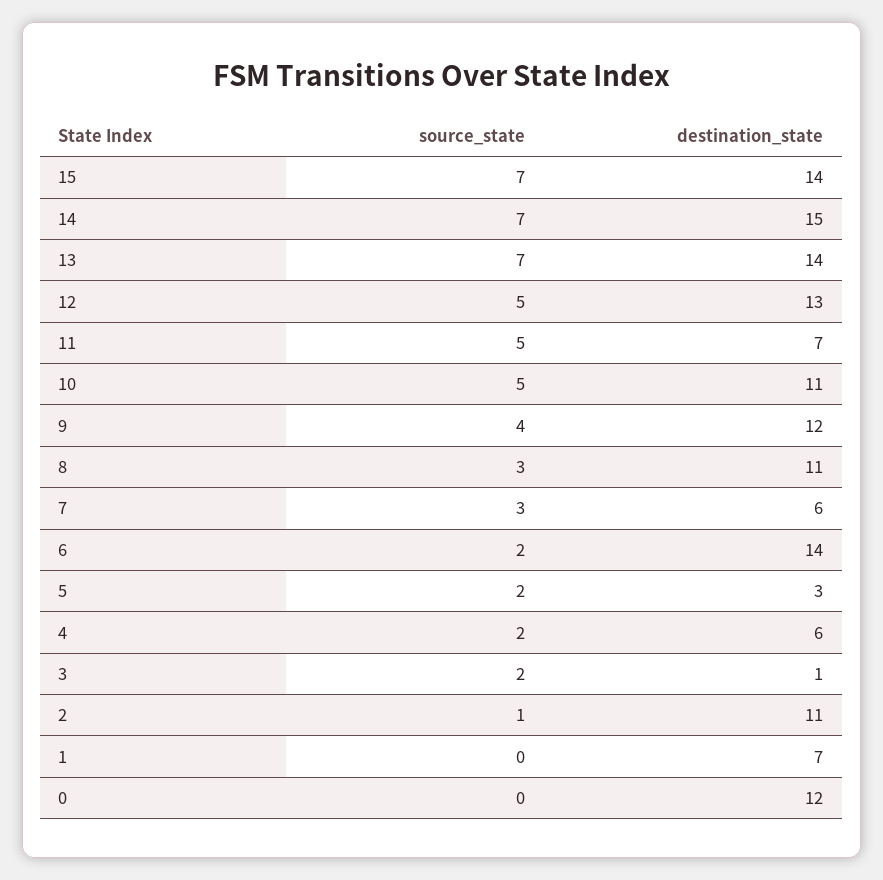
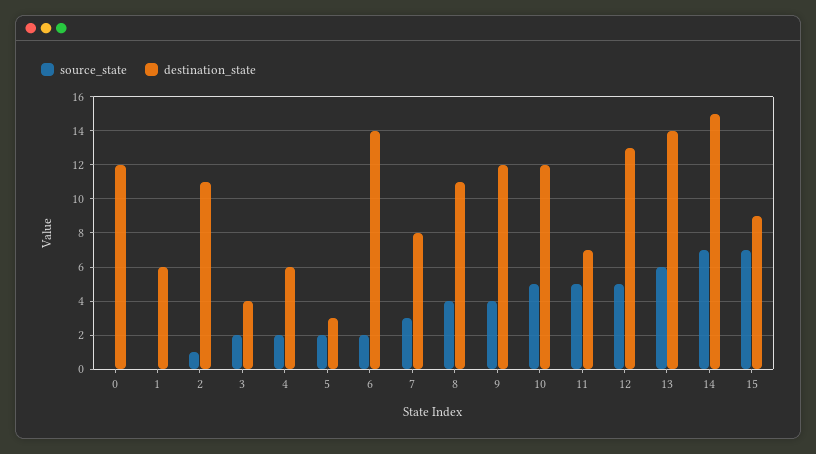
  {
    "source_state": {
      "15": 7,
      "14": 7,
-     "13": 7,
+     "13": 6,
      "12": 5,
      "11": 5,
      "10": 5,
      "9": 4,
-     "8": 3,
+     "8": 4,
      "7": 3,
      "6": 2,
      "5": 2,
      "4": 2,
      "3": 2,
      "2": 1,
      "1": 0,
      "0": 0
    },
    "destination_state": {
-     "15": 14,
+     "15": 9,
      "14": 15,
      "13": 14,
      "12": 13,
      "11": 7,
-     "10": 11,
+     "10": 12,
      "9": 12,
      "8": 11,
-     "7": 6,
+     "7": 8,
      "6": 14,
      "5": 3,
      "4": 6,
-     "3": 1,
+     "3": 4,
      "2": 11,
-     "1": 7,
+     "1": 6,
      "0": 12
    }
  }

